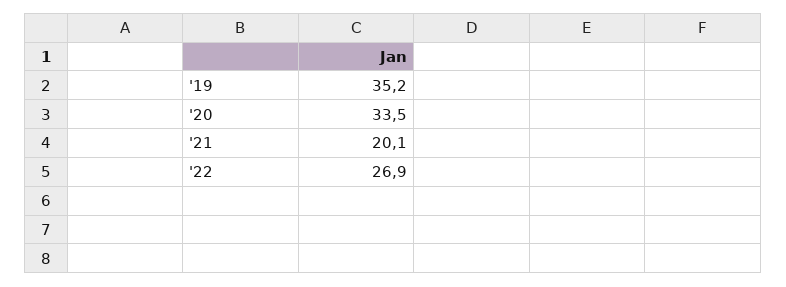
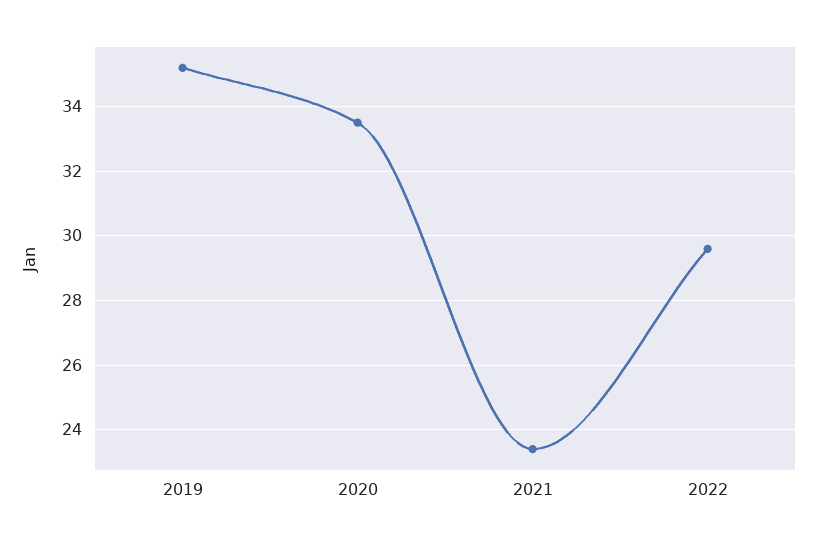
  {
    "'19": 35.2,
    "'20": 33.5,
-   "'21": 20.1,
+   "'21": 23.5,
-   "'22": 26.9
+   "'22": 29.5
  }

